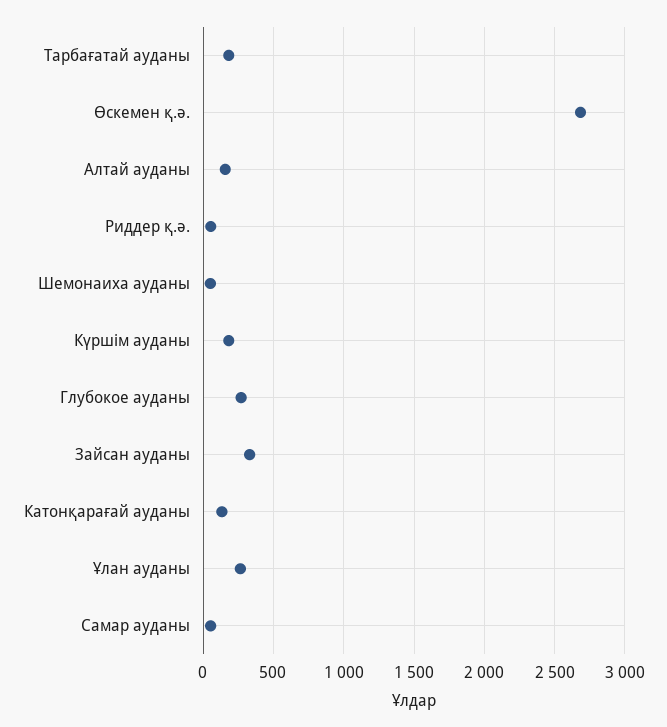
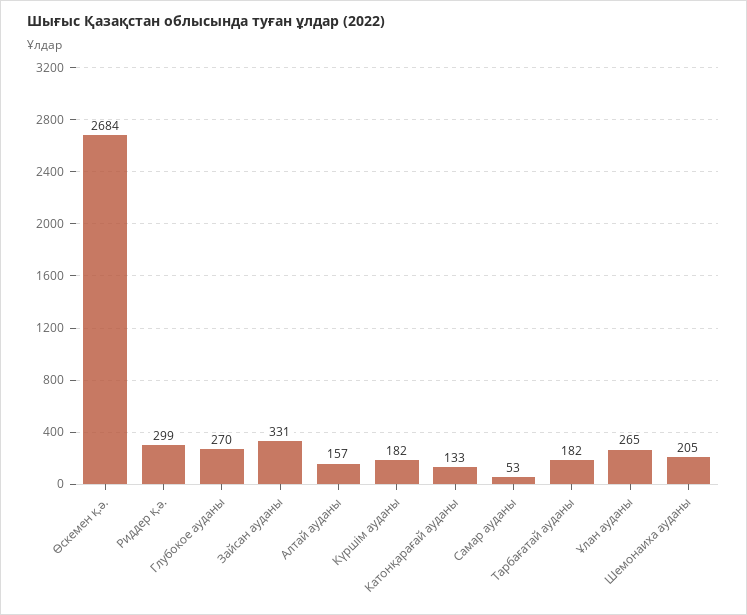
  {
    "Тарбағатай ауданы": 182,
    "Өскемен қ.ә.": 2684,
    "Алтай ауданы": 157,
-   "Риддер қ.ә.": 50,
+   "Риддер қ.ә.": 299,
-   "Шемонаиха ауданы": 50,
+   "Шемонаиха ауданы": 205,
    "Күршім ауданы": 182,
    "Глубокое ауданы": 270,
    "Зайсан ауданы": 331,
    "Катонқарағай ауданы": 133,
    "Ұлан ауданы": 265,
    "Самар ауданы": 53
  }

